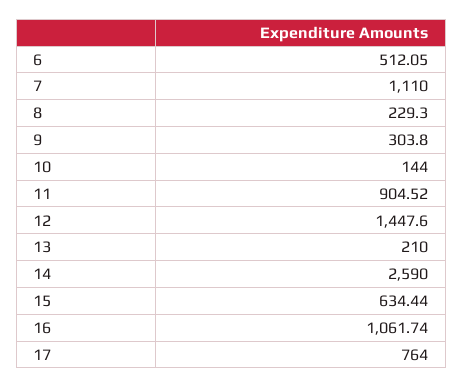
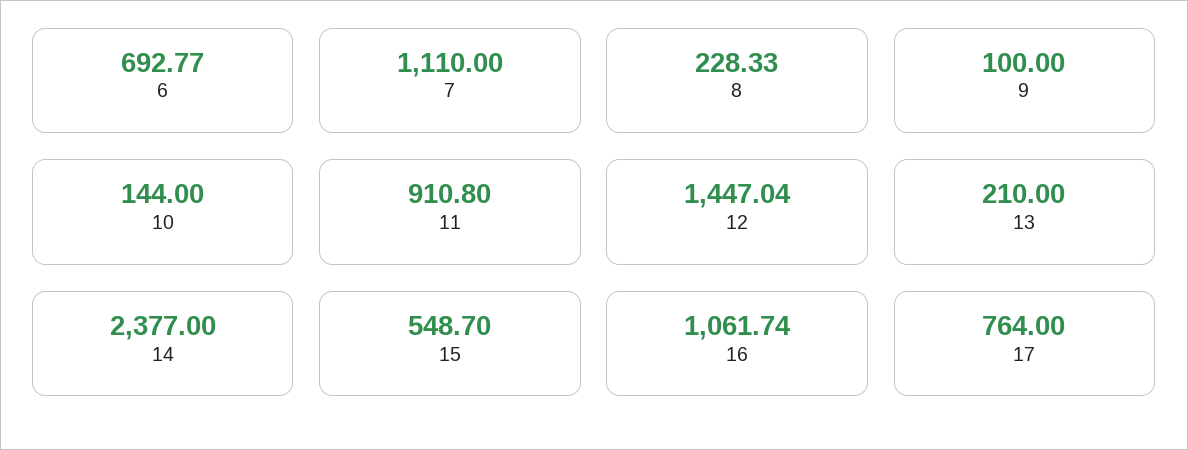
  {
-   "6": 512.05,
+   "6": 692.77,
    "7": 1110,
-   "8": 229.3,
+   "8": 228.33,
-   "9": 303.8,
+   "9": 100,
    "10": 144,
-   "11": 904.52,
+   "11": 910.8,
-   "12": 1447.6,
+   "12": 1447.04,
    "13": 210,
-   "14": 2590,
+   "14": 2377,
-   "15": 634.44,
+   "15": 548.7,
    "16": 1061.74,
    "17": 764
  }

